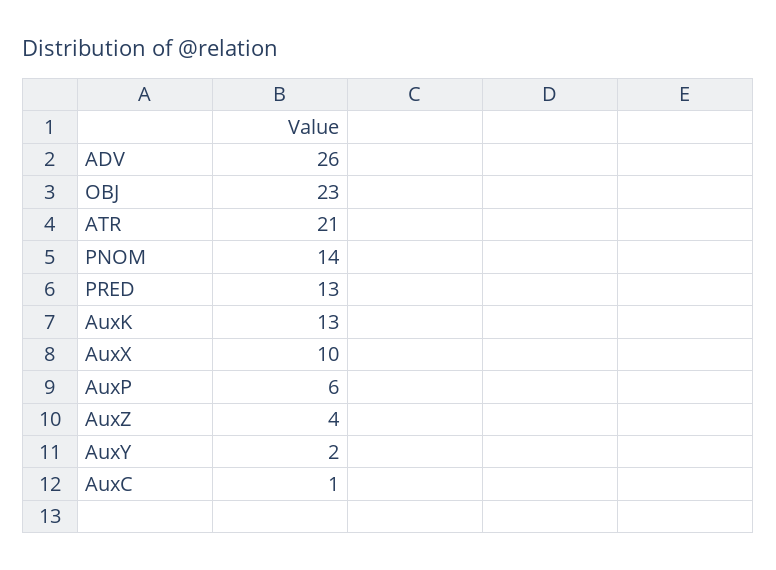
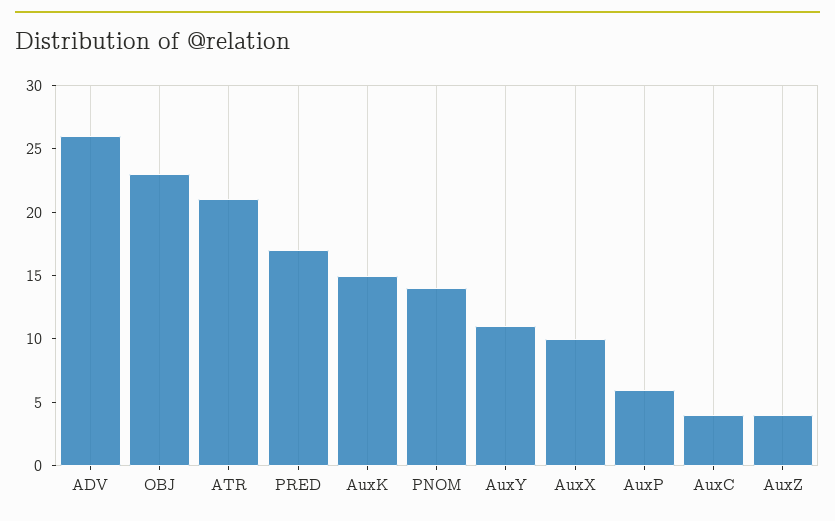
  {
    "ADV": 26,
    "OBJ": 23,
    "ATR": 21,
    "PNOM": 14,
-   "PRED": 13,
+   "PRED": 17,
-   "AuxK": 13,
+   "AuxK": 15,
    "AuxX": 10,
    "AuxP": 6,
    "AuxZ": 4,
-   "AuxY": 2,
+   "AuxY": 11,
-   "AuxC": 1
+   "AuxC": 4
  }

